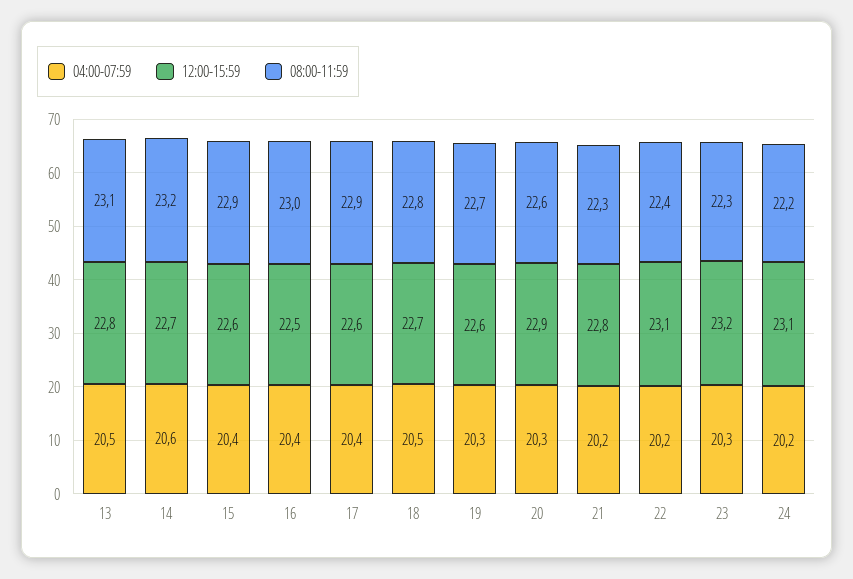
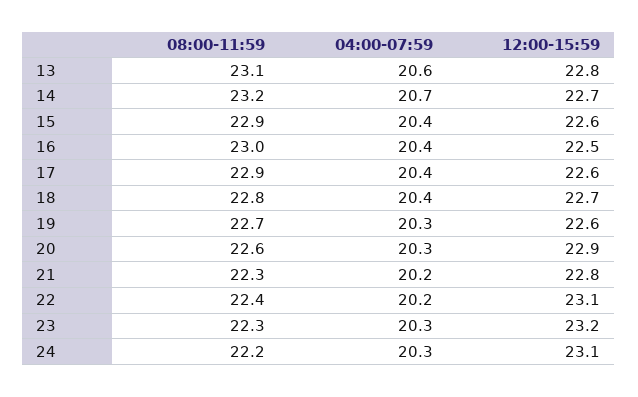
  {
    "04:00-07:59": {
-     "13": 20.5,
+     "13": 20.6,
-     "14": 20.6,
+     "14": 20.7,
      "15": 20.4,
      "16": 20.4,
      "17": 20.4,
-     "18": 20.5,
+     "18": 20.4,
      "19": 20.3,
      "20": 20.3,
      "21": 20.2,
      "22": 20.2,
      "23": 20.3,
-     "24": 20.2
+     "24": 20.3
    },
    "12:00-15:59": {
      "13": 22.8,
      "14": 22.7,
      "15": 22.6,
      "16": 22.5,
      "17": 22.6,
      "18": 22.7,
      "19": 22.6,
      "20": 22.9,
      "21": 22.8,
      "22": 23.1,
      "23": 23.2,
      "24": 23.1
    },
    "08:00-11:59": {
      "13": 23.1,
      "14": 23.2,
      "15": 22.9,
      "16": 23,
      "17": 22.9,
      "18": 22.8,
      "19": 22.7,
      "20": 22.6,
      "21": 22.3,
      "22": 22.4,
      "23": 22.3,
      "24": 22.2
    }
  }

